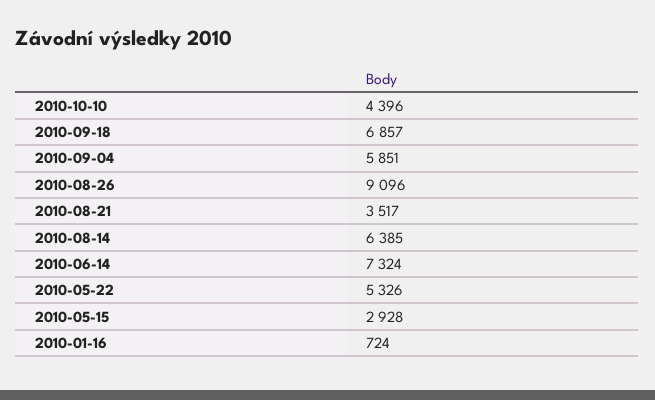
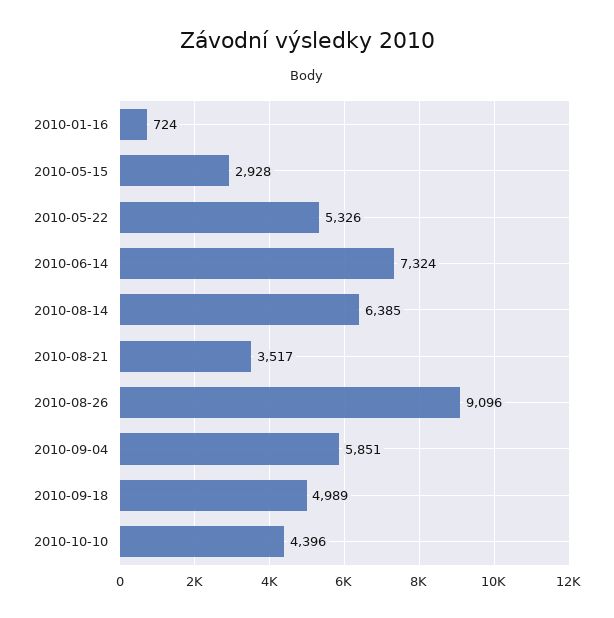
  {
    "2010-10-10": 4396,
-   "2010-09-18": 6857,
+   "2010-09-18": 4989,
    "2010-09-04": 5851,
    "2010-08-26": 9096,
    "2010-08-21": 3517,
    "2010-08-14": 6385,
    "2010-06-14": 7324,
    "2010-05-22": 5326,
    "2010-05-15": 2928,
    "2010-01-16": 724
  }

